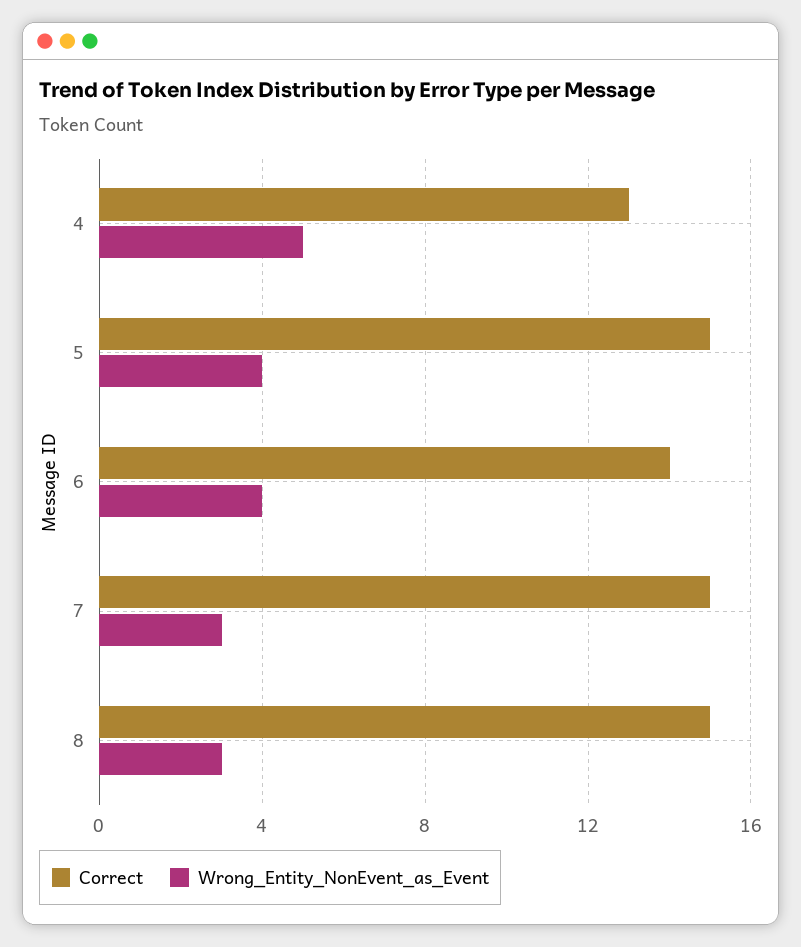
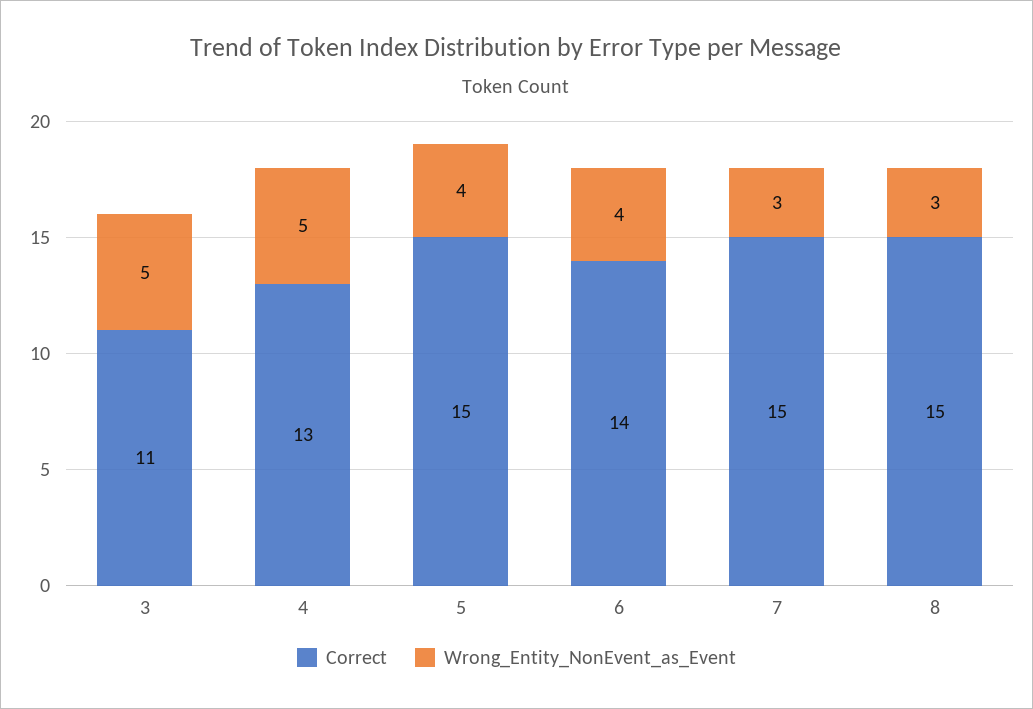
  {
    "Correct": {
      "4": 13,
      "5": 15,
      "6": 14,
      "7": 15,
-     "8": 15
+     "8": 15,
+     "3": 11
    },
    "Wrong_Entity_NonEvent_as_Event": {
      "4": 5,
      "5": 4,
      "6": 4,
      "7": 3,
-     "8": 3
+     "8": 3,
+     "3": 5
    }
  }

